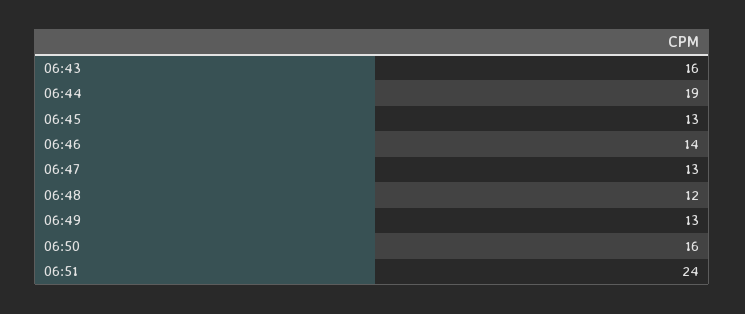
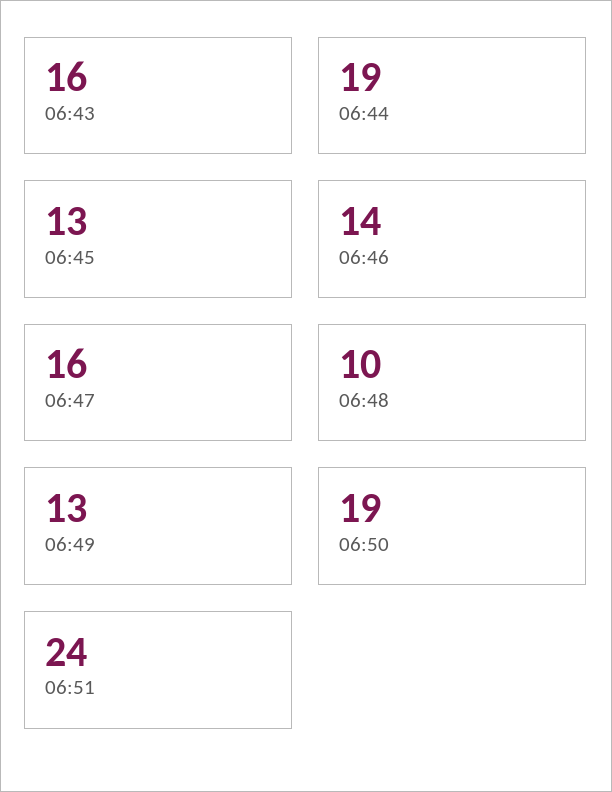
  {
    "06:43": 16,
    "06:44": 19,
    "06:45": 13,
    "06:46": 14,
-   "06:47": 13,
+   "06:47": 16,
-   "06:48": 12,
+   "06:48": 10,
    "06:49": 13,
-   "06:50": 16,
+   "06:50": 19,
    "06:51": 24
  }

